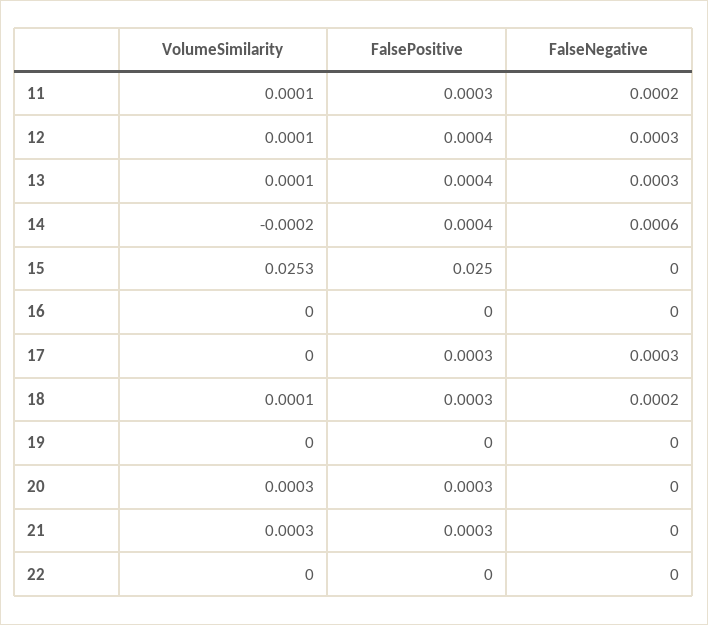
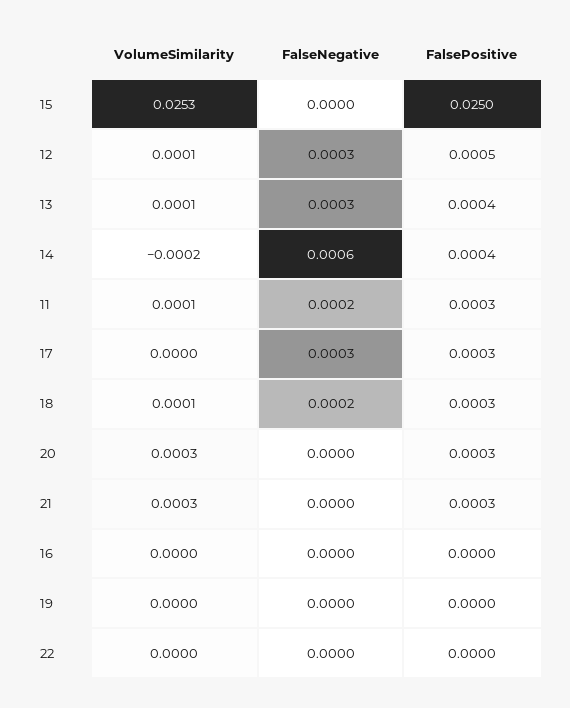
  {
    "VolumeSimilarity": {
      "11": 0.0001,
      "12": 0.0001,
      "13": 0.0001,
      "14": -0.0002,
      "15": 0.0253,
      "16": 0,
      "17": 0,
      "18": 0.0001,
      "19": 0,
      "20": 0.0003,
      "21": 0.0003,
      "22": 0
    },
    "FalsePositive": {
      "11": 0.0003,
-     "12": 0.0004,
+     "12": 0.0005,
      "13": 0.0004,
      "14": 0.0004,
      "15": 0.025,
      "16": 0,
      "17": 0.0003,
      "18": 0.0003,
      "19": 0,
      "20": 0.0003,
      "21": 0.0003,
      "22": 0
    },
    "FalseNegative": {
      "11": 0.0002,
      "12": 0.0003,
      "13": 0.0003,
      "14": 0.0006,
      "15": 0,
      "16": 0,
      "17": 0.0003,
      "18": 0.0002,
      "19": 0,
      "20": 0,
      "21": 0,
      "22": 0
    }
  }

